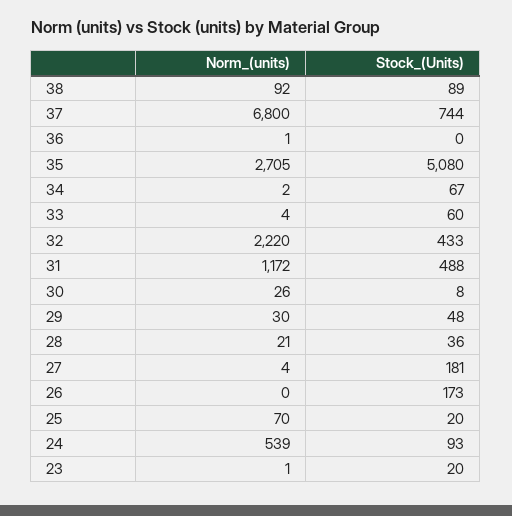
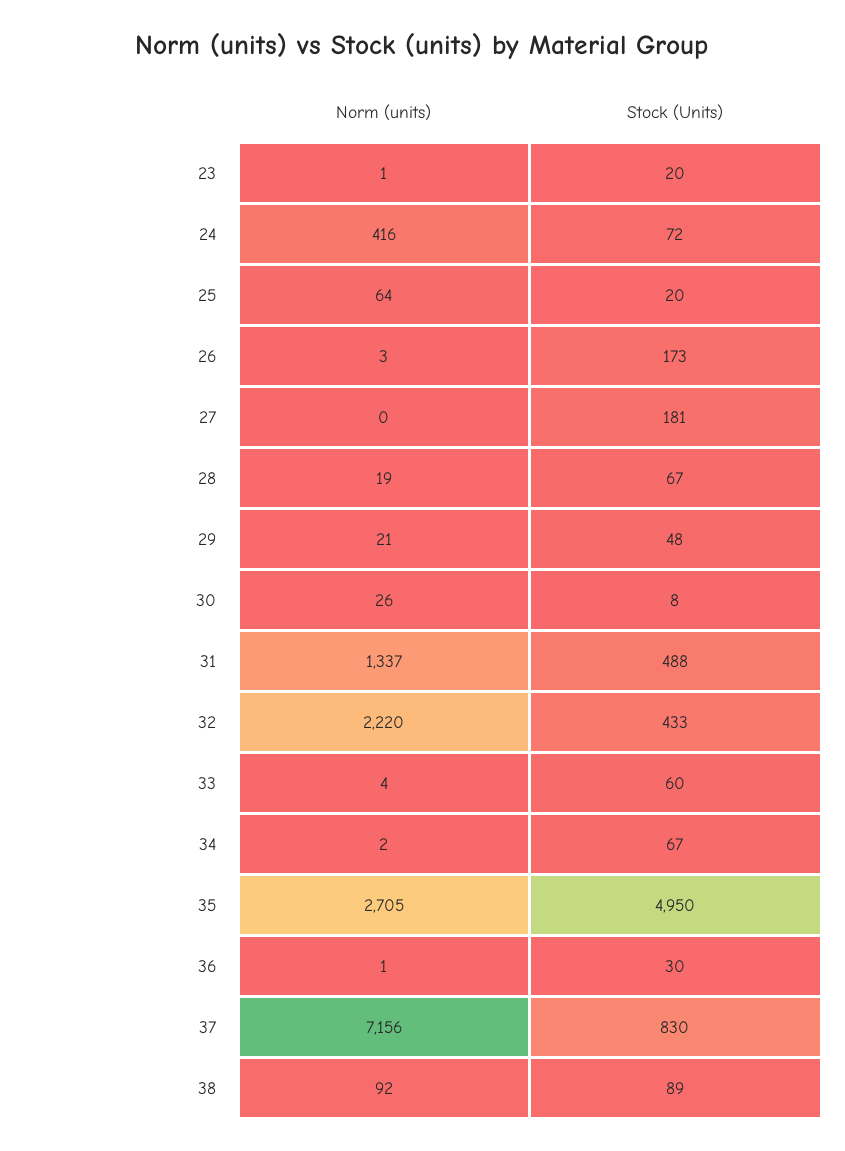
  {
    "Norm_(units)": {
      "38": 92,
-     "37": 6800,
+     "37": 7156,
      "36": 1,
      "35": 2705,
      "34": 2,
      "33": 4,
      "32": 2220,
-     "31": 1172,
+     "31": 1337,
      "30": 26,
-     "29": 30,
+     "29": 21,
-     "28": 21,
+     "28": 19,
-     "27": 4,
+     "27": 0,
-     "26": 0,
+     "26": 3,
-     "25": 70,
+     "25": 64,
-     "24": 539,
+     "24": 416,
      "23": 1
    },
    "Stock_(Units)": {
      "38": 89,
-     "37": 744,
+     "37": 830,
-     "36": 0,
+     "36": 30,
-     "35": 5080,
+     "35": 4950,
      "34": 67,
      "33": 60,
      "32": 433,
      "31": 488,
      "30": 8,
      "29": 48,
-     "28": 36,
+     "28": 67,
      "27": 181,
      "26": 173,
      "25": 20,
-     "24": 93,
+     "24": 72,
      "23": 20
    }
  }

